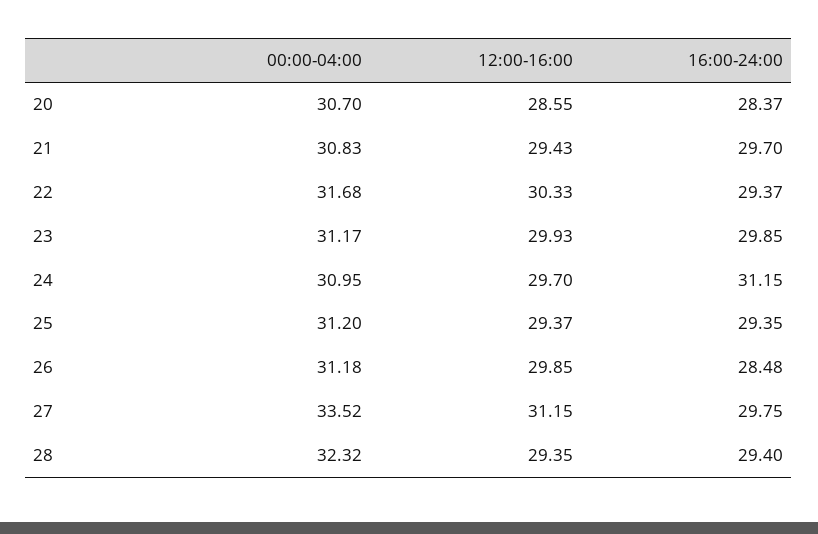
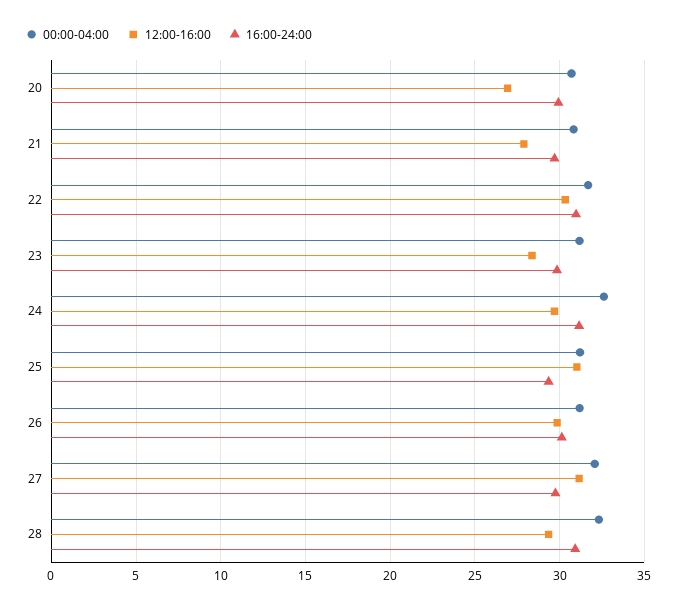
  {
    "00:00-04:00": {
      "20": 30.7,
      "21": 30.83,
      "22": 31.68,
      "23": 31.17,
-     "24": 30.95,
+     "24": 32.5,
      "25": 31.2,
      "26": 31.18,
-     "27": 33.52,
+     "27": 32,
      "28": 32.32
    },
    "12:00-16:00": {
-     "20": 28.55,
+     "20": 27,
-     "21": 29.43,
+     "21": 28,
      "22": 30.33,
-     "23": 29.93,
+     "23": 28.5,
      "24": 29.7,
-     "25": 29.37,
+     "25": 31,
      "26": 29.85,
      "27": 31.15,
      "28": 29.35
    },
    "16:00-24:00": {
-     "20": 28.37,
+     "20": 30,
      "21": 29.7,
-     "22": 29.37,
+     "22": 31,
      "23": 29.85,
      "24": 31.15,
      "25": 29.35,
-     "26": 28.48,
+     "26": 30,
      "27": 29.75,
-     "28": 29.4
+     "28": 31
    }
  }

